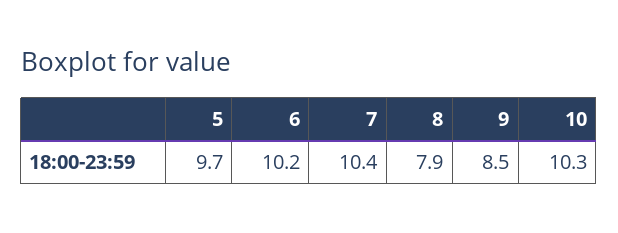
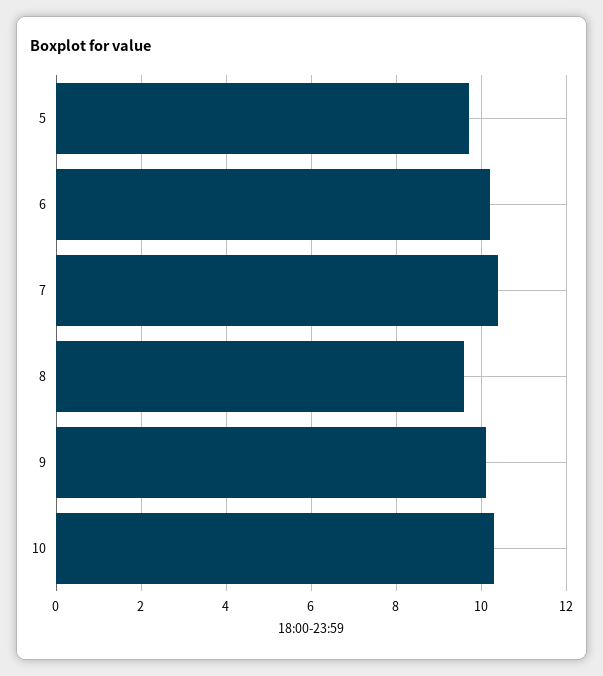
  {
    "5": 9.7,
    "6": 10.2,
    "7": 10.4,
-   "8": 7.9,
+   "8": 9.5,
-   "9": 8.5,
+   "9": 10,
    "10": 10.3
  }

